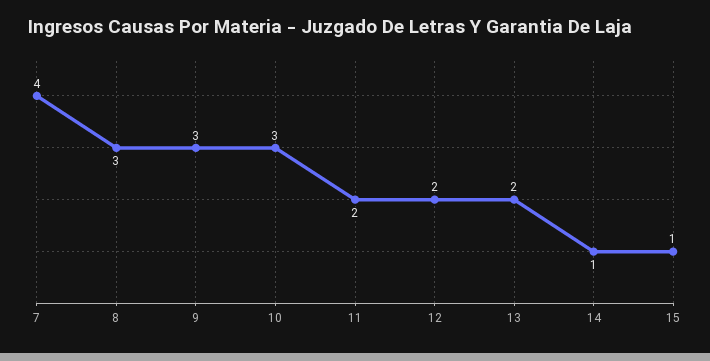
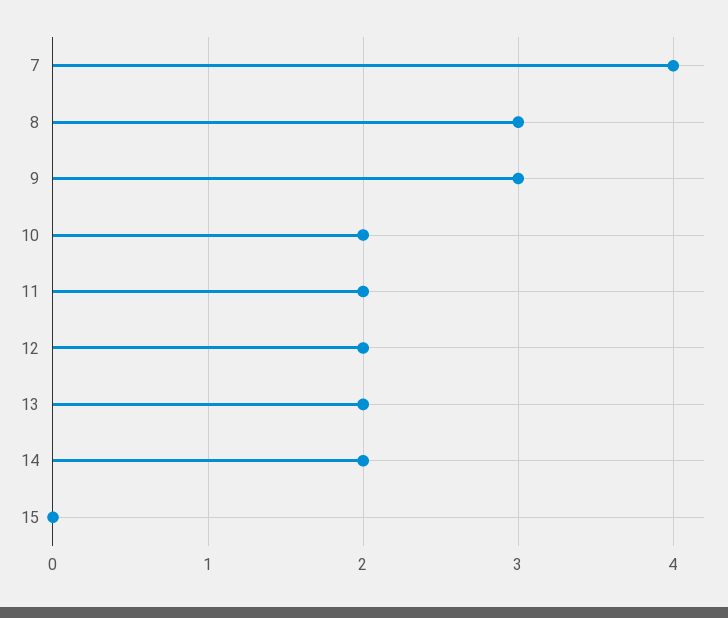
  {
    "7": 4,
    "8": 3,
    "9": 3,
-   "10": 3,
+   "10": 2,
    "11": 2,
    "12": 2,
    "13": 2,
-   "14": 1,
+   "14": 2,
-   "15": 1
+   "15": 0
  }

